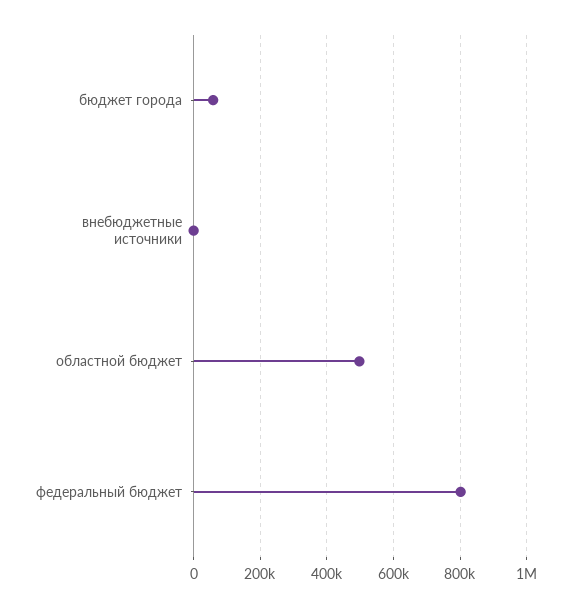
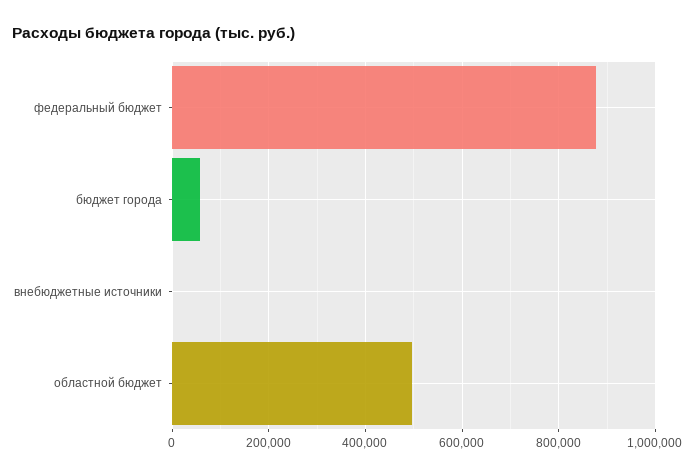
  {
    "бюджет города": 60000,
    "внебюджетные источники": 0,
    "областной бюджет": 500000,
-   "федеральный бюджет": 800000
+   "федеральный бюджет": 880000
  }

